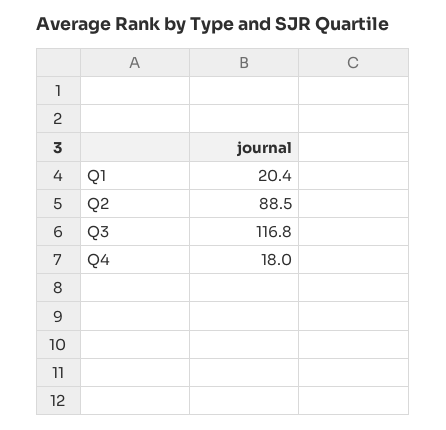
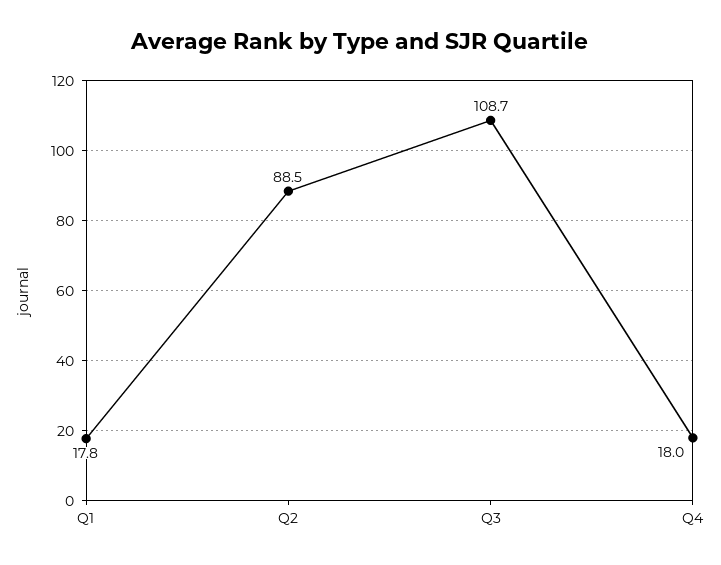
  {
-   "Q1": 20.4,
+   "Q1": 17.8,
    "Q2": 88.5,
-   "Q3": 116.8,
+   "Q3": 108.7,
    "Q4": 18
  }

